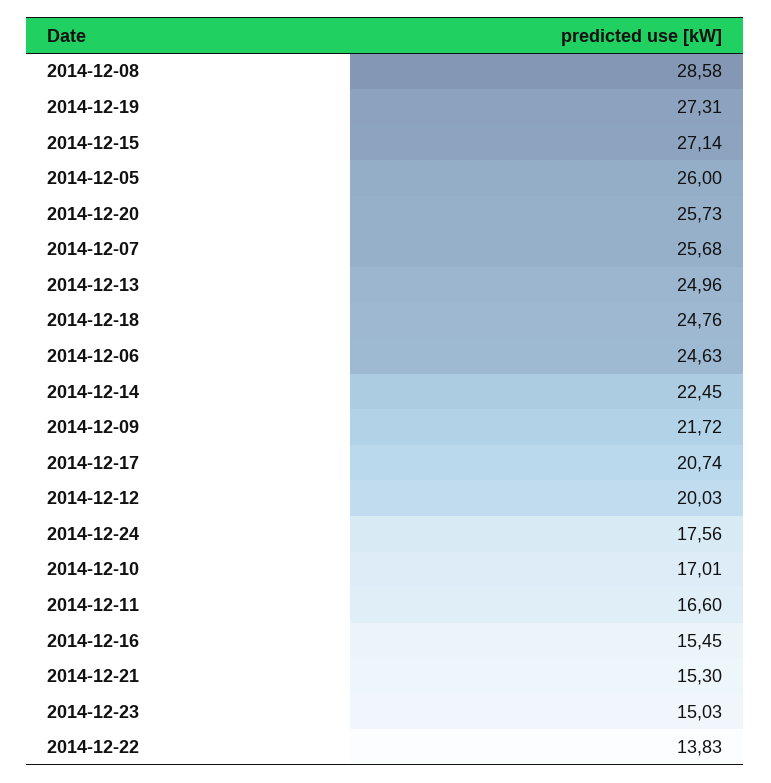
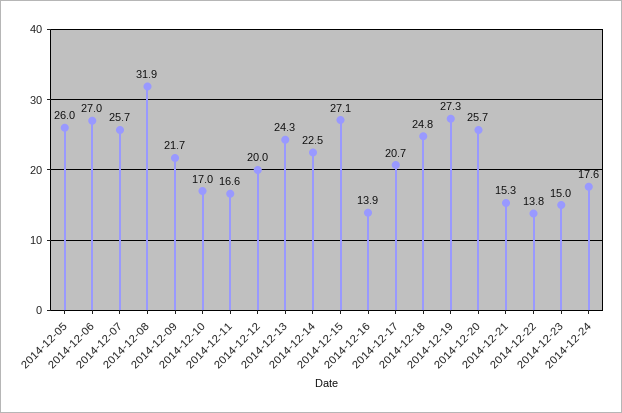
  {
-   "2014-12-08": 28.58,
+   "2014-12-08": 31.9,
    "2014-12-19": 27.31,
    "2014-12-15": 27.14,
    "2014-12-05": 26,
    "2014-12-20": 25.73,
    "2014-12-07": 25.68,
-   "2014-12-13": 24.96,
+   "2014-12-13": 24.3,
    "2014-12-18": 24.76,
-   "2014-12-06": 24.63,
+   "2014-12-06": 27,
    "2014-12-14": 22.45,
    "2014-12-09": 21.72,
    "2014-12-17": 20.74,
    "2014-12-12": 20.03,
    "2014-12-24": 17.56,
    "2014-12-10": 17.01,
    "2014-12-11": 16.6,
-   "2014-12-16": 15.45,
+   "2014-12-16": 13.9,
    "2014-12-21": 15.3,
    "2014-12-23": 15.03,
    "2014-12-22": 13.83
  }

